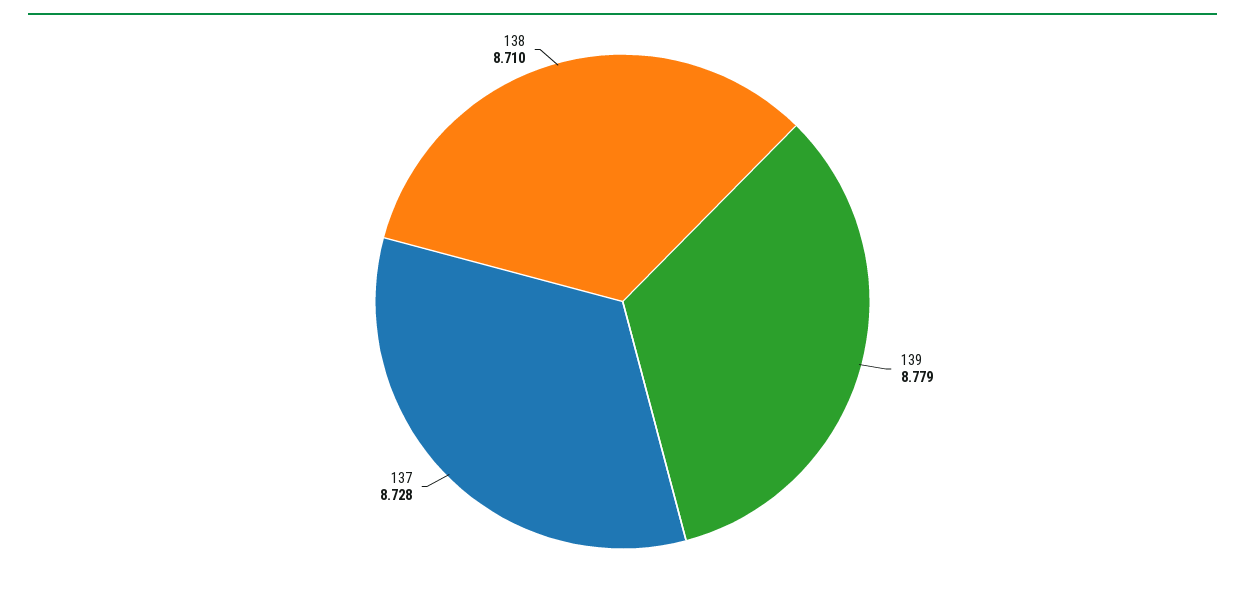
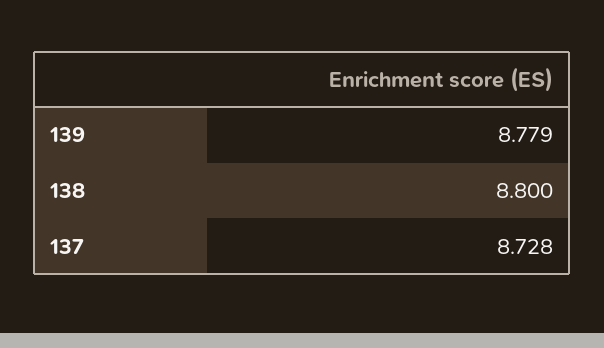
  {
    "139": 8.779,
    "137": 8.728,
-   "138": 8.71
+   "138": 8.8
  }

